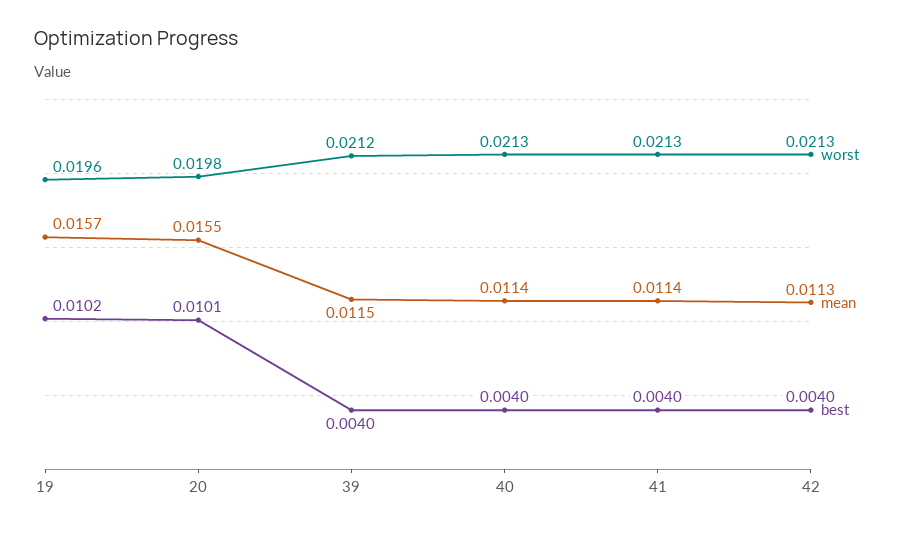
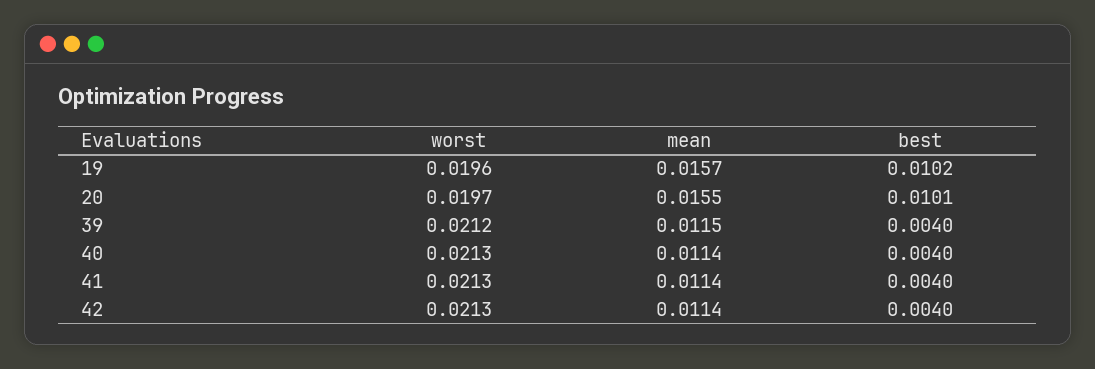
  {
    "worst": {
      "19": 0.0196,
-     "20": 0.0198,
+     "20": 0.0197,
      "39": 0.0212,
      "40": 0.0213,
      "41": 0.0213,
      "42": 0.0213
    },
    "mean": {
      "19": 0.0157,
      "20": 0.0155,
      "39": 0.0115,
      "40": 0.0114,
      "41": 0.0114,
-     "42": 0.0113
+     "42": 0.0114
    },
    "best": {
      "19": 0.0102,
      "20": 0.0101,
      "39": 0.004,
      "40": 0.004,
      "41": 0.004,
      "42": 0.004
    }
  }

